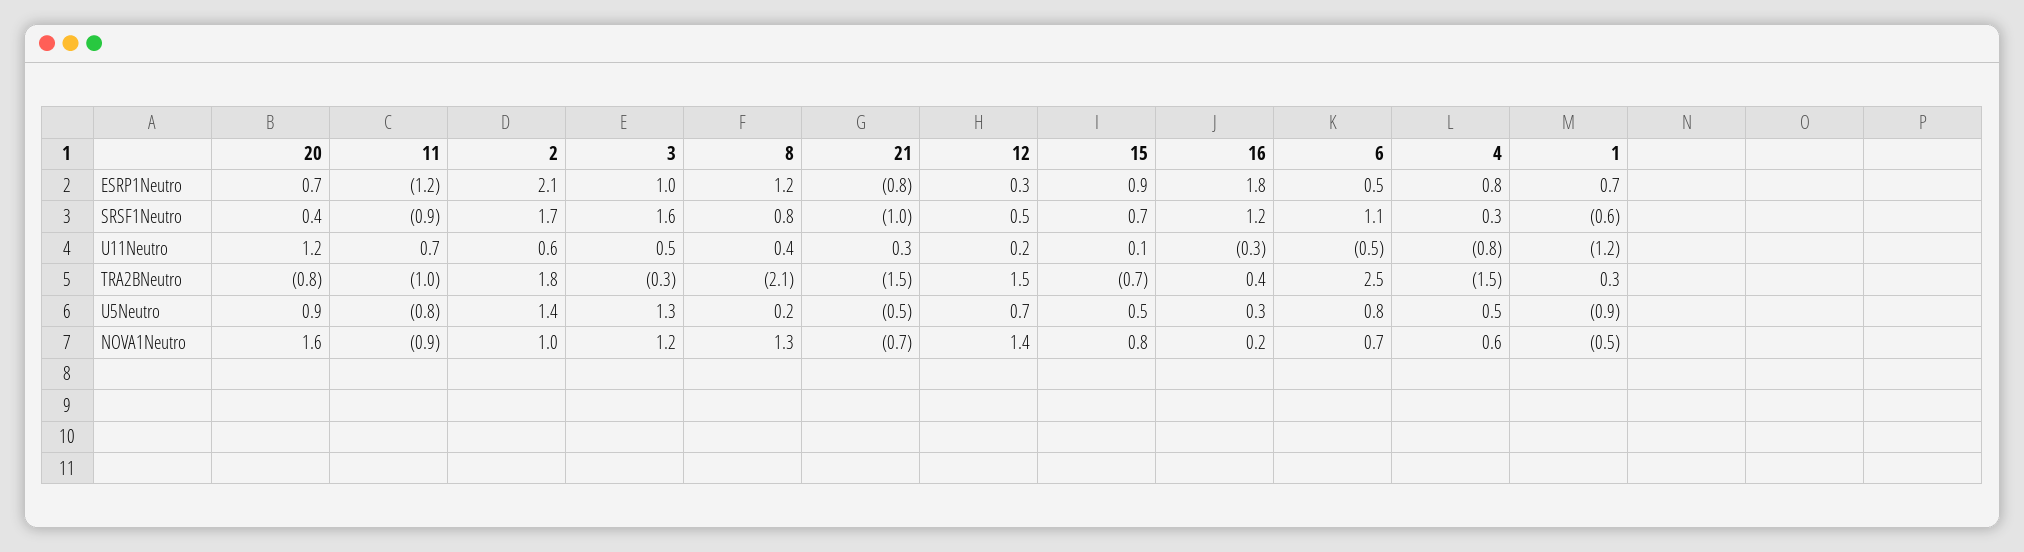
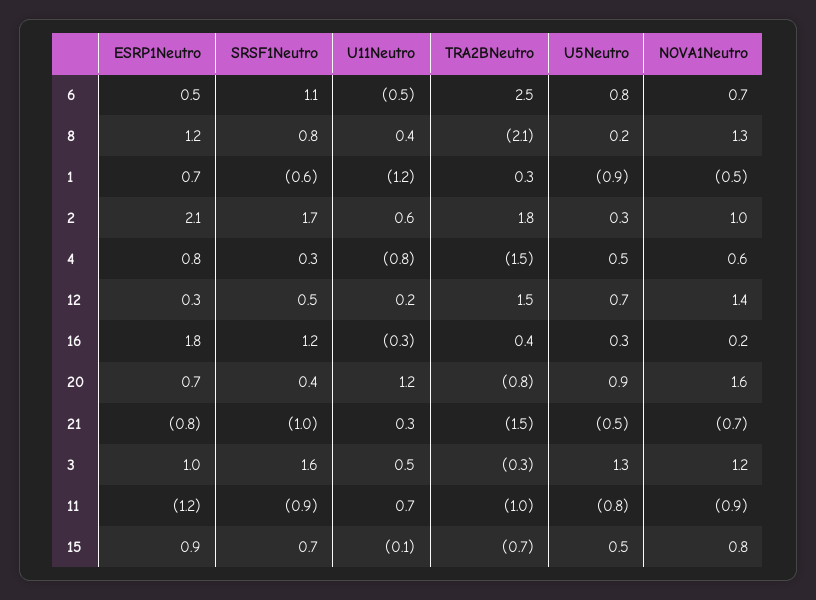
  {
    "20": {
      "ESRP1Neutro": 0.7,
      "SRSF1Neutro": 0.4,
      "U11Neutro": 1.2,
      "TRA2BNeutro": -0.8,
      "U5Neutro": 0.9,
      "NOVA1Neutro": 1.6
    },
    "11": {
      "ESRP1Neutro": -1.2,
      "SRSF1Neutro": -0.9,
      "U11Neutro": 0.7,
      "TRA2BNeutro": -1,
      "U5Neutro": -0.8,
      "NOVA1Neutro": -0.9
    },
    "2": {
      "ESRP1Neutro": 2.1,
      "SRSF1Neutro": 1.7,
      "U11Neutro": 0.6,
      "TRA2BNeutro": 1.8,
-     "U5Neutro": 1.4,
+     "U5Neutro": 0.3,
      "NOVA1Neutro": 1
    },
    "3": {
      "ESRP1Neutro": 1,
      "SRSF1Neutro": 1.6,
      "U11Neutro": 0.5,
      "TRA2BNeutro": -0.3,
      "U5Neutro": 1.3,
      "NOVA1Neutro": 1.2
    },
    "8": {
      "ESRP1Neutro": 1.2,
      "SRSF1Neutro": 0.8,
      "U11Neutro": 0.4,
      "TRA2BNeutro": -2.1,
      "U5Neutro": 0.2,
      "NOVA1Neutro": 1.3
    },
    "21": {
      "ESRP1Neutro": -0.8,
      "SRSF1Neutro": -1,
      "U11Neutro": 0.3,
      "TRA2BNeutro": -1.5,
      "U5Neutro": -0.5,
      "NOVA1Neutro": -0.7
    },
    "12": {
      "ESRP1Neutro": 0.3,
      "SRSF1Neutro": 0.5,
      "U11Neutro": 0.2,
      "TRA2BNeutro": 1.5,
      "U5Neutro": 0.7,
      "NOVA1Neutro": 1.4
    },
    "15": {
      "ESRP1Neutro": 0.9,
      "SRSF1Neutro": 0.7,
-     "U11Neutro": 0.1,
+     "U11Neutro": -0.1,
      "TRA2BNeutro": -0.7,
      "U5Neutro": 0.5,
      "NOVA1Neutro": 0.8
    },
    "16": {
      "ESRP1Neutro": 1.8,
      "SRSF1Neutro": 1.2,
      "U11Neutro": -0.3,
      "TRA2BNeutro": 0.4,
      "U5Neutro": 0.3,
      "NOVA1Neutro": 0.2
    },
    "6": {
      "ESRP1Neutro": 0.5,
      "SRSF1Neutro": 1.1,
      "U11Neutro": -0.5,
      "TRA2BNeutro": 2.5,
      "U5Neutro": 0.8,
      "NOVA1Neutro": 0.7
    },
    "4": {
      "ESRP1Neutro": 0.8,
      "SRSF1Neutro": 0.3,
      "U11Neutro": -0.8,
      "TRA2BNeutro": -1.5,
      "U5Neutro": 0.5,
      "NOVA1Neutro": 0.6
    },
    "1": {
      "ESRP1Neutro": 0.7,
      "SRSF1Neutro": -0.6,
      "U11Neutro": -1.2,
      "TRA2BNeutro": 0.3,
      "U5Neutro": -0.9,
      "NOVA1Neutro": -0.5
    }
  }

